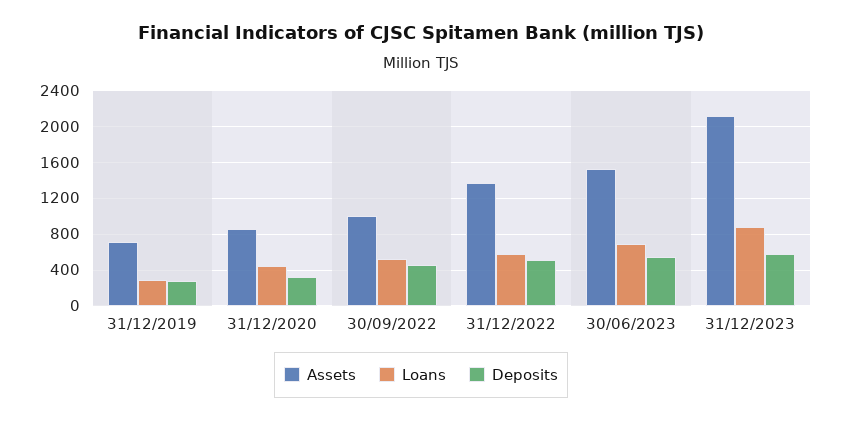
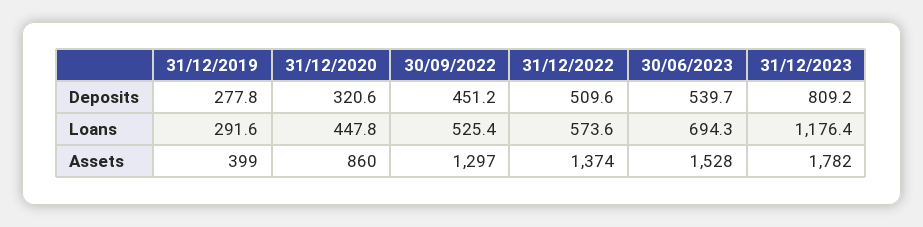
  {
    "Assets": {
-     "31/12/2019": 700,
+     "31/12/2019": 399,
      "31/12/2020": 860,
-     "30/09/2022": 1000,
+     "30/09/2022": 1297,
      "31/12/2022": 1374,
      "30/06/2023": 1528,
-     "31/12/2023": 2100
+     "31/12/2023": 1782
    },
    "Loans": {
      "31/12/2019": 291.6,
      "31/12/2020": 447.8,
      "30/09/2022": 525.4,
      "31/12/2022": 573.6,
      "30/06/2023": 694.3,
-     "31/12/2023": 900
+     "31/12/2023": 1176.4
    },
    "Deposits": {
      "31/12/2019": 277.8,
      "31/12/2020": 320.6,
      "30/09/2022": 451.2,
      "31/12/2022": 509.6,
      "30/06/2023": 539.7,
-     "31/12/2023": 600
+     "31/12/2023": 809.2
    }
  }

